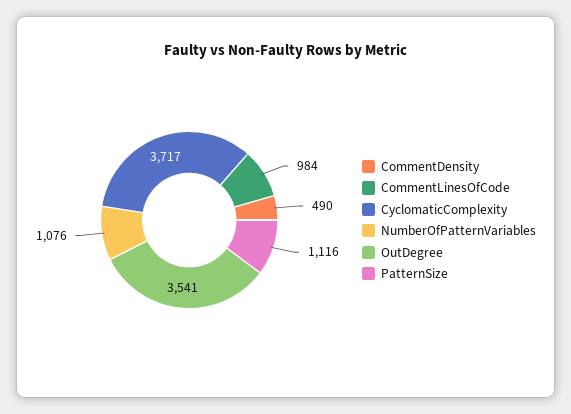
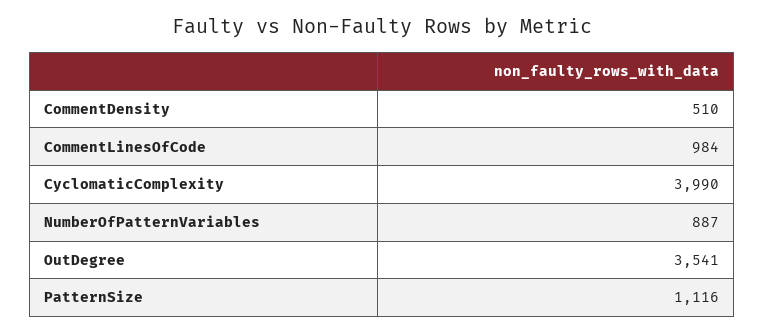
  {
-   "CommentDensity": 490,
+   "CommentDensity": 510,
    "CommentLinesOfCode": 984,
-   "CyclomaticComplexity": 3717,
+   "CyclomaticComplexity": 3990,
-   "NumberOfPatternVariables": 1076,
+   "NumberOfPatternVariables": 887,
    "OutDegree": 3541,
    "PatternSize": 1116
  }

